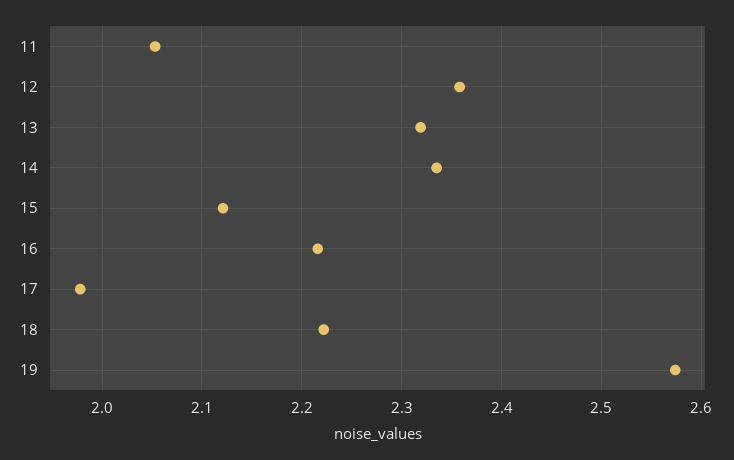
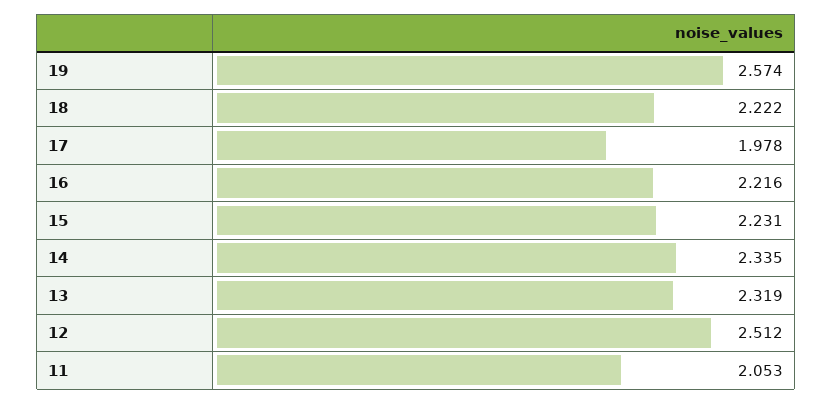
  {
    "11": 2.053,
-   "12": 2.36,
+   "12": 2.512,
    "13": 2.319,
    "14": 2.335,
-   "15": 2.12,
+   "15": 2.231,
    "16": 2.216,
    "17": 1.978,
    "18": 2.222,
    "19": 2.574
  }

